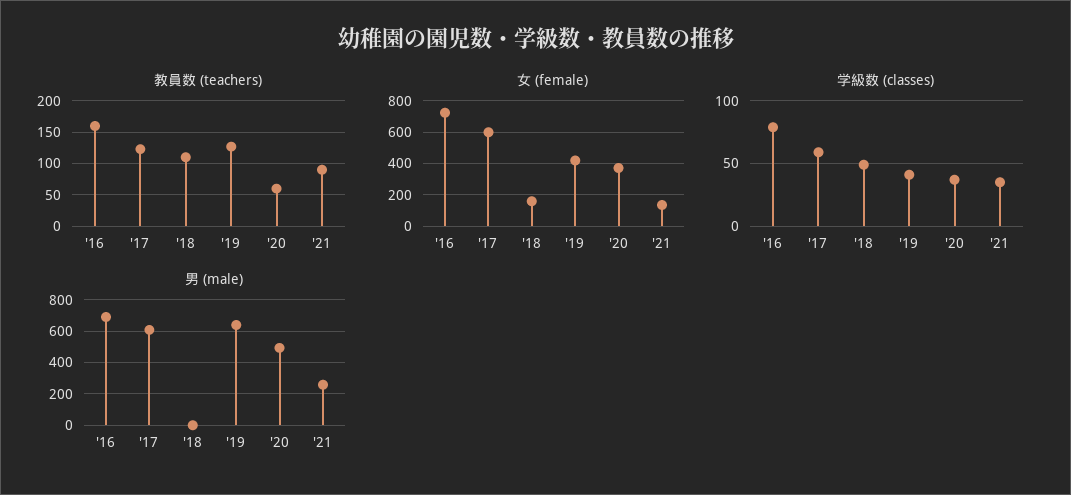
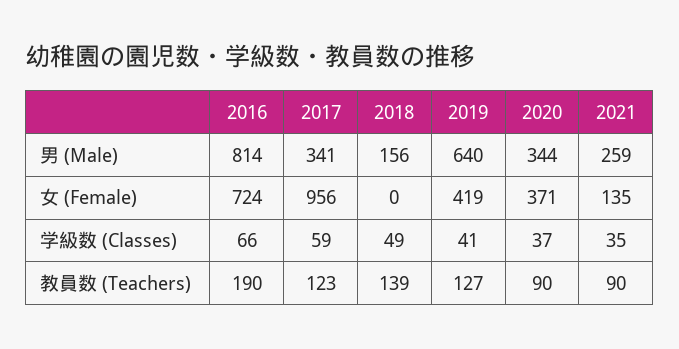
  {
    "教員数 (teachers)": {
-     "'16": 160,
+     "'16": 190,
      "'17": 123,
-     "'18": 110,
+     "'18": 139,
      "'19": 127,
-     "'20": 60,
+     "'20": 90,
      "'21": 90
    },
    "女 (female)": {
      "'16": 724,
-     "'17": 600,
+     "'17": 956,
-     "'18": 150,
+     "'18": 0,
      "'19": 419,
      "'20": 371,
      "'21": 135
    },
    "学級数 (classes)": {
-     "'16": 80,
+     "'16": 66,
      "'17": 59,
      "'18": 49,
      "'19": 41,
      "'20": 37,
      "'21": 35
    },
    "男 (male)": {
-     "'16": 700,
+     "'16": 814,
-     "'17": 600,
+     "'17": 341,
-     "'18": 0,
+     "'18": 156,
      "'19": 640,
-     "'20": 500,
+     "'20": 344,
      "'21": 259
    }
  }

